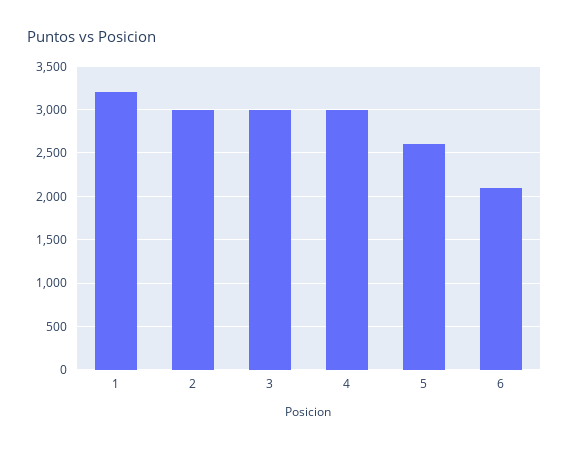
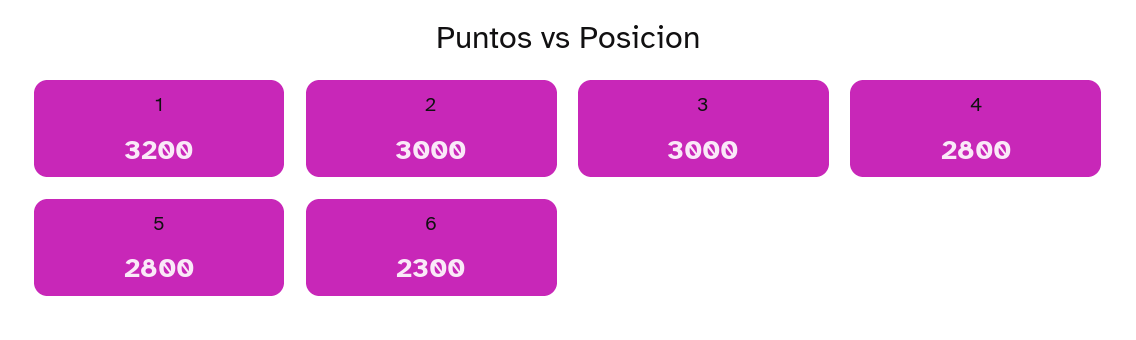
  {
    "1": 3200,
    "2": 3000,
    "3": 3000,
-   "4": 3000,
+   "4": 2800,
-   "5": 2600,
+   "5": 2800,
-   "6": 2100
+   "6": 2300
  }

